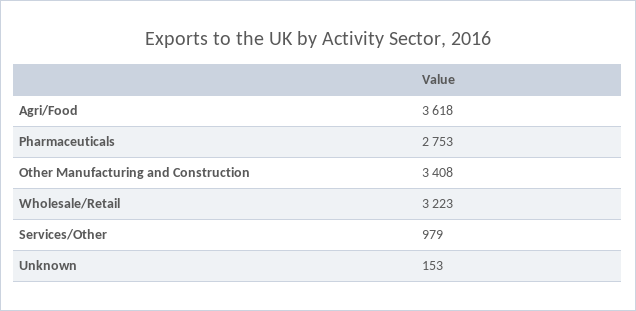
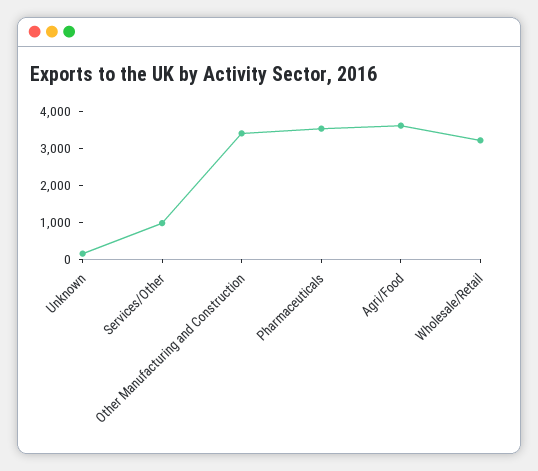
  {
    "Agri/Food": 3618,
-   "Pharmaceuticals": 2753,
+   "Pharmaceuticals": 3500,
    "Other Manufacturing and Construction": 3408,
    "Wholesale/Retail": 3223,
    "Services/Other": 979,
    "Unknown": 153
  }

